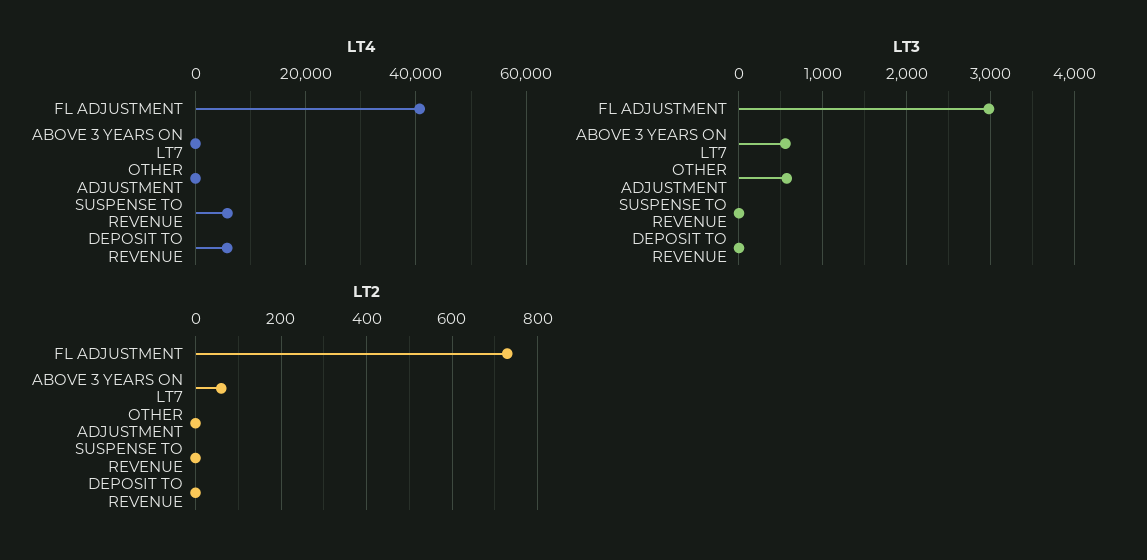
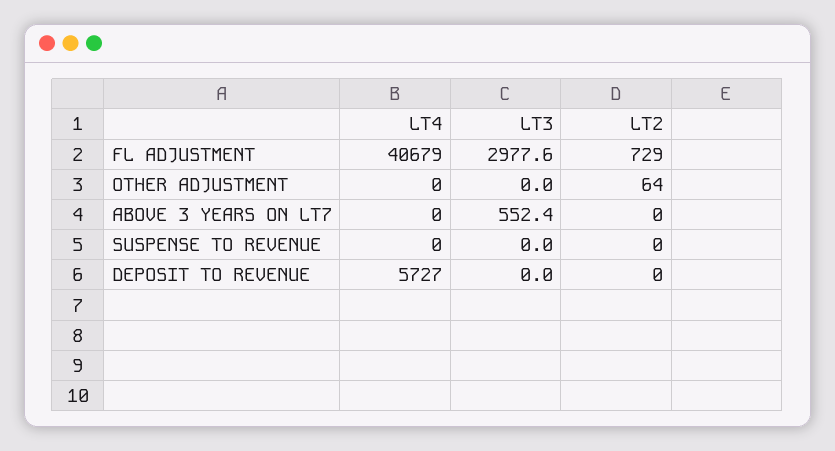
  {
    "LT4": {
      "FL ADJUSTMENT": 40679,
      "ABOVE 3 YEARS ON LT7": 0,
      "OTHER ADJUSTMENT": 0,
-     "SUSPENSE TO REVENUE": 6000,
+     "SUSPENSE TO REVENUE": 0,
      "DEPOSIT TO REVENUE": 5727
    },
    "LT3": {
      "FL ADJUSTMENT": 2977.6,
      "ABOVE 3 YEARS ON LT7": 552.4,
-     "OTHER ADJUSTMENT": 600,
+     "OTHER ADJUSTMENT": 0,
      "SUSPENSE TO REVENUE": 0,
      "DEPOSIT TO REVENUE": 0
    },
    "LT2": {
      "FL ADJUSTMENT": 729,
-     "ABOVE 3 YEARS ON LT7": 60,
+     "ABOVE 3 YEARS ON LT7": 0,
-     "OTHER ADJUSTMENT": 0,
+     "OTHER ADJUSTMENT": 64,
      "SUSPENSE TO REVENUE": 0,
      "DEPOSIT TO REVENUE": 0
    }
  }

